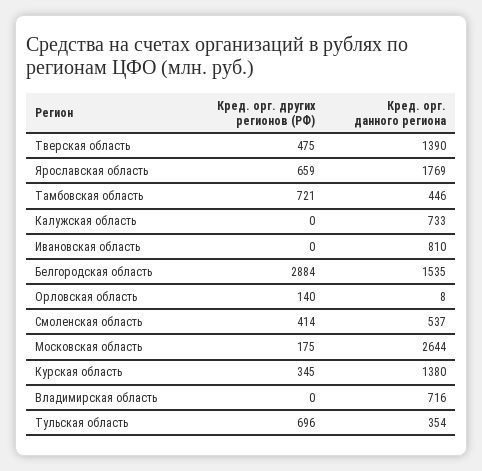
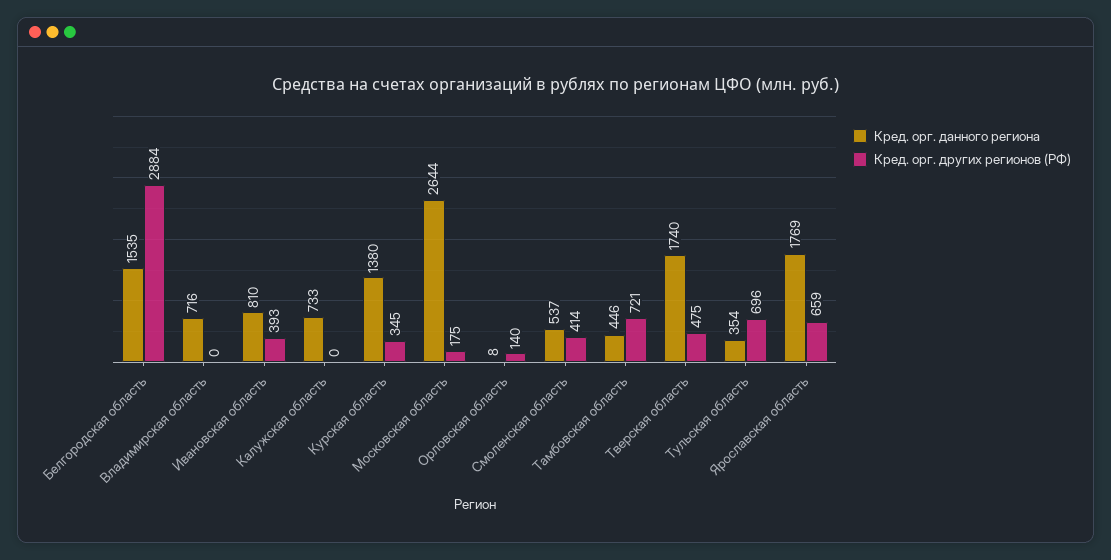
  {
    "Кред. орг. других регионов (РФ)": {
      "Тверская область": 475,
      "Ярославская область": 659,
      "Тамбовская область": 721,
      "Калужская область": 0,
-     "Ивановская область": 0,
+     "Ивановская область": 393,
      "Белгородская область": 2884,
      "Орловская область": 140,
      "Смоленская область": 414,
      "Московская область": 175,
      "Курская область": 345,
      "Владимирская область": 0,
      "Тульская область": 696
    },
    "Кред. орг. данного региона": {
-     "Тверская область": 1390,
+     "Тверская область": 1740,
      "Ярославская область": 1769,
      "Тамбовская область": 446,
      "Калужская область": 733,
      "Ивановская область": 810,
      "Белгородская область": 1535,
      "Орловская область": 8,
      "Смоленская область": 537,
      "Московская область": 2644,
      "Курская область": 1380,
      "Владимирская область": 716,
      "Тульская область": 354
    }
  }

